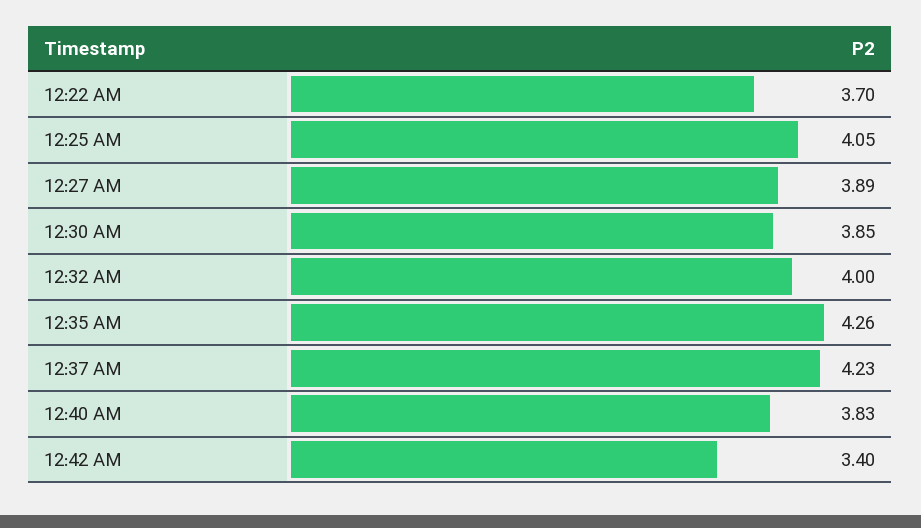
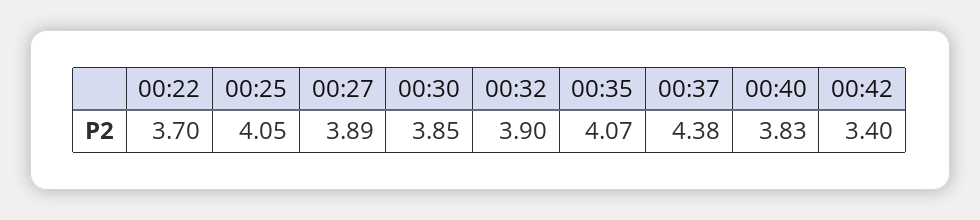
  {
    "12:22 AM": 3.7,
    "12:25 AM": 4.05,
    "12:27 AM": 3.89,
    "12:30 AM": 3.85,
-   "12:32 AM": 4,
+   "12:32 AM": 3.9,
-   "12:35 AM": 4.26,
+   "12:35 AM": 4.07,
-   "12:37 AM": 4.23,
+   "12:37 AM": 4.38,
    "12:40 AM": 3.83,
    "12:42 AM": 3.4
  }

